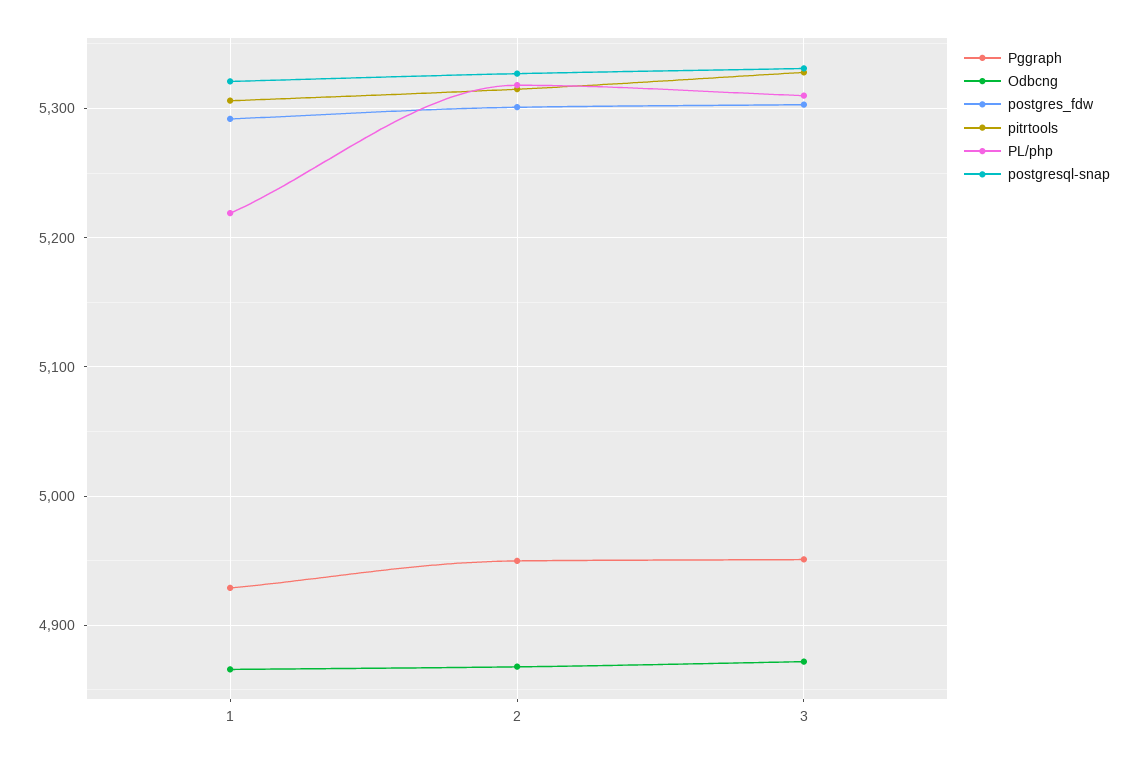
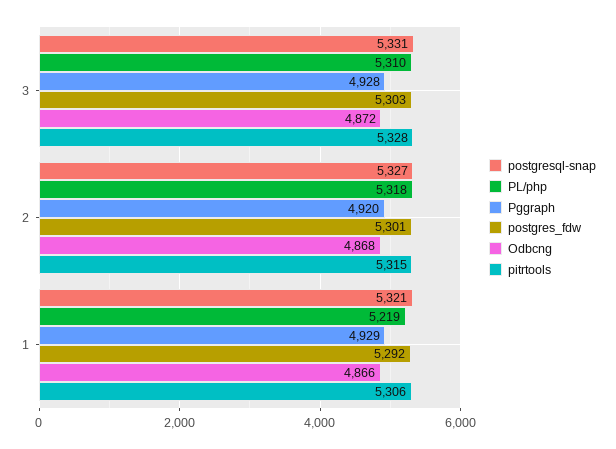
  {
    "Pggraph": {
      "1": 4929,
-     "2": 4950,
+     "2": 4920,
-     "3": 4950
+     "3": 4928
    },
    "Odbcng": {
      "1": 4866,
      "2": 4868,
      "3": 4872
    },
    "postgres_fdw": {
      "1": 5292,
      "2": 5301,
      "3": 5303
    },
    "pitrtools": {
      "1": 5306,
      "2": 5315,
      "3": 5328
    },
    "PL/php": {
      "1": 5219,
      "2": 5318,
      "3": 5310
    },
    "postgresql-snap": {
      "1": 5321,
      "2": 5327,
      "3": 5331
    }
  }

